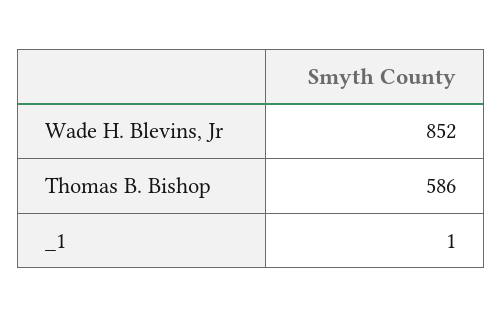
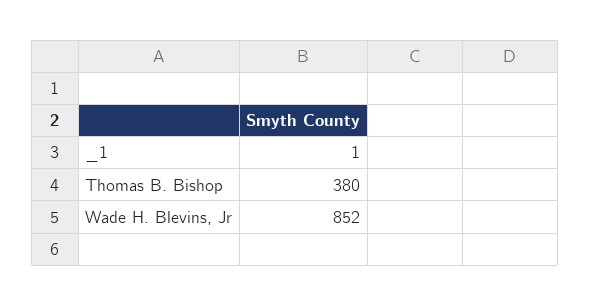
  {
    "Wade H. Blevins, Jr": 852,
-   "Thomas B. Bishop": 586,
+   "Thomas B. Bishop": 380,
    "_1": 1
  }

